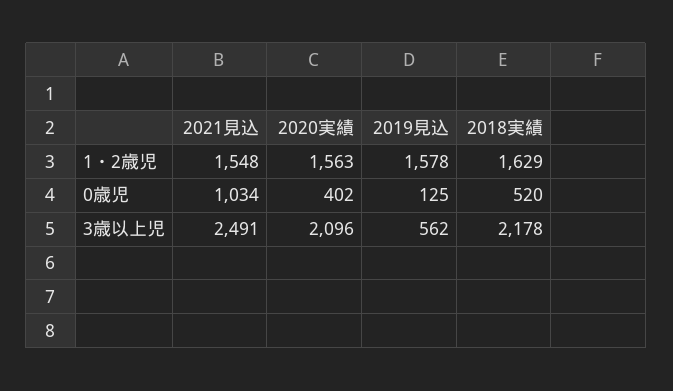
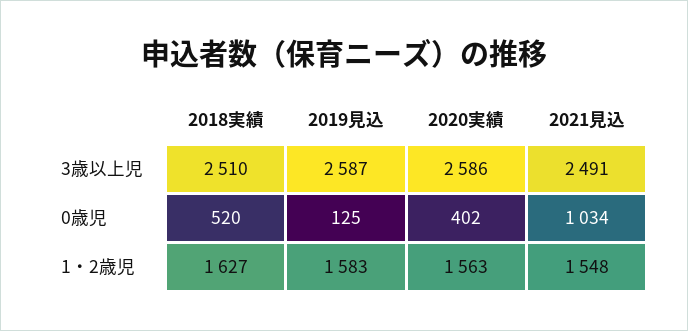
  {
    "2021見込": {
      "1・2歳児": 1548,
      "0歳児": 1034,
      "3歳以上児": 2491
    },
    "2020実績": {
      "1・2歳児": 1563,
      "0歳児": 402,
-     "3歳以上児": 2096
+     "3歳以上児": 2586
    },
    "2019見込": {
-     "1・2歳児": 1578,
+     "1・2歳児": 1583,
      "0歳児": 125,
-     "3歳以上児": 562
+     "3歳以上児": 2587
    },
    "2018実績": {
-     "1・2歳児": 1629,
+     "1・2歳児": 1627,
      "0歳児": 520,
-     "3歳以上児": 2178
+     "3歳以上児": 2510
    }
  }

